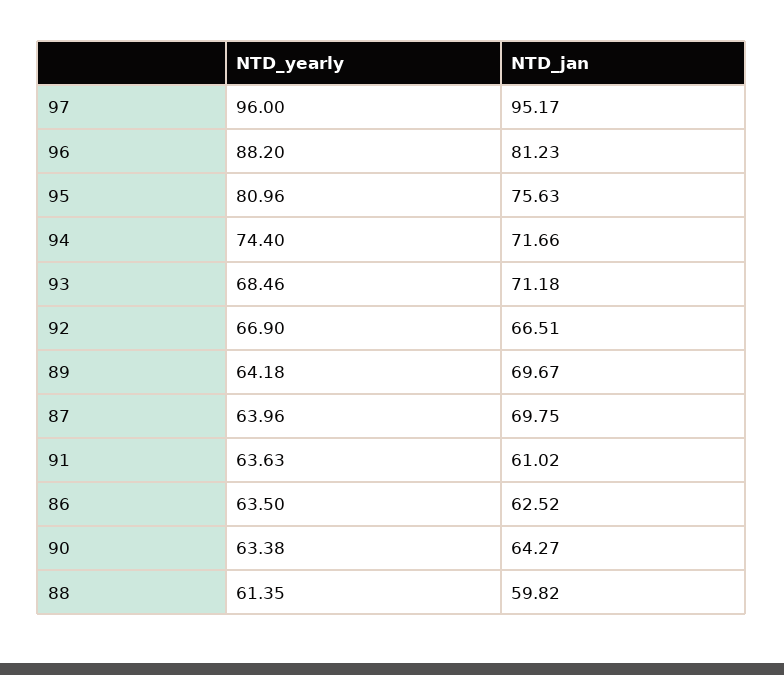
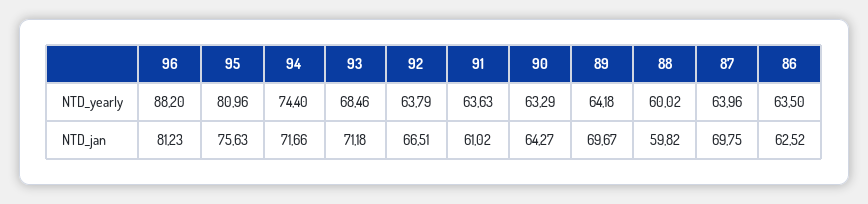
  {
    "NTD_yearly": {
-     "97": 96,
      "96": 88.2,
      "95": 80.96,
      "94": 74.4,
      "93": 68.46,
-     "92": 66.9,
+     "92": 63.79,
      "89": 64.18,
      "87": 63.96,
      "91": 63.63,
      "86": 63.5,
-     "90": 63.38,
+     "90": 63.29,
-     "88": 61.35
+     "88": 60.02
    },
    "NTD_jan": {
-     "97": 95.17,
      "96": 81.23,
      "95": 75.63,
      "94": 71.66,
      "93": 71.18,
      "92": 66.51,
      "89": 69.67,
      "87": 69.75,
      "91": 61.02,
      "86": 62.52,
      "90": 64.27,
      "88": 59.82
    }
  }

